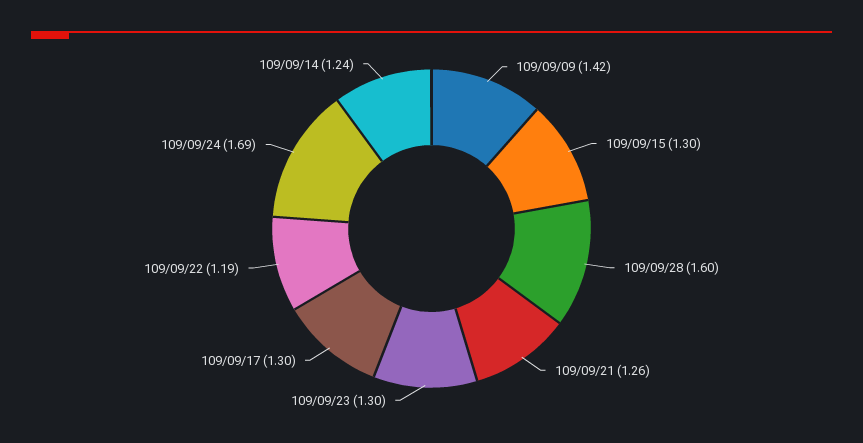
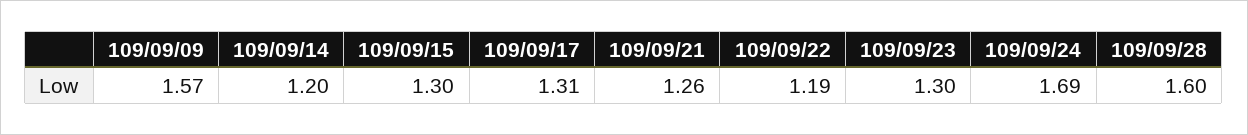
  {
-   "109/09/09": 1.42,
+   "109/09/09": 1.57,
    "109/09/15": 1.3,
    "109/09/28": 1.6,
    "109/09/21": 1.26,
    "109/09/23": 1.3,
-   "109/09/17": 1.3,
+   "109/09/17": 1.31,
    "109/09/22": 1.19,
    "109/09/24": 1.69,
-   "109/09/14": 1.24
+   "109/09/14": 1.2
  }

